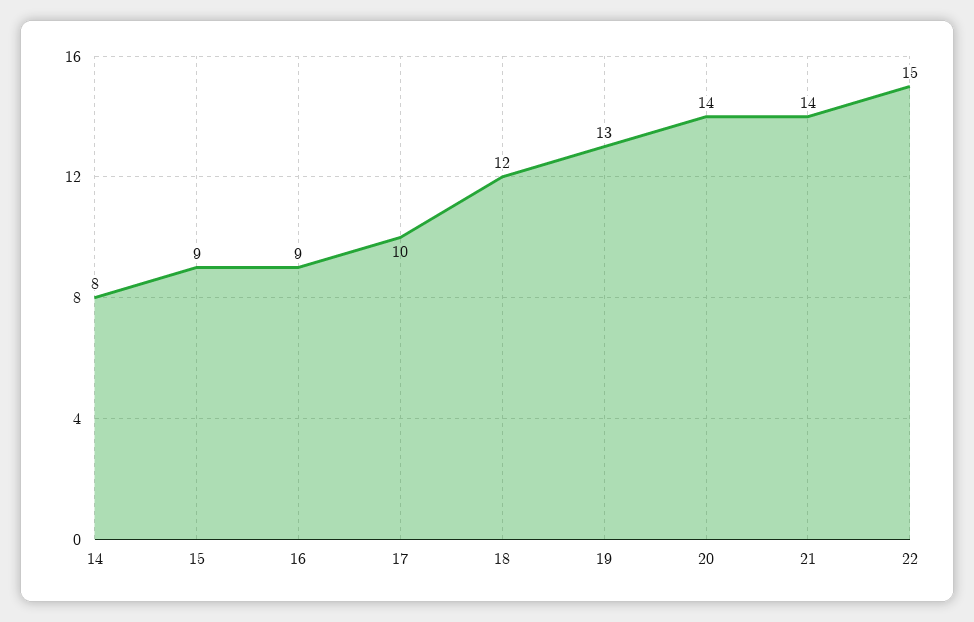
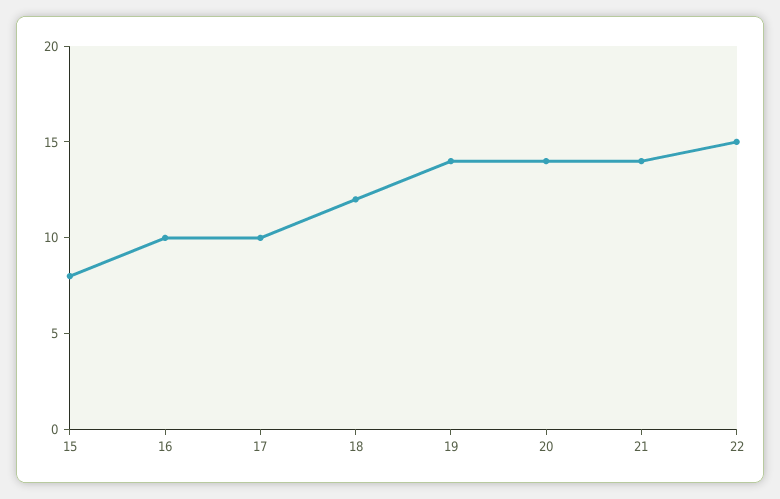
  {
-   "14": 8,
-   "15": 9,
+   "15": 8,
-   "16": 9,
+   "16": 10,
    "17": 10,
    "18": 12,
-   "19": 13,
+   "19": 14,
    "20": 14,
    "21": 14,
    "22": 15
  }

